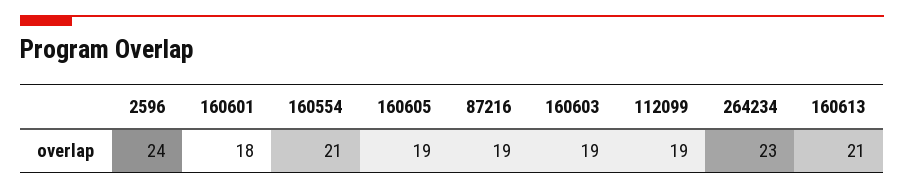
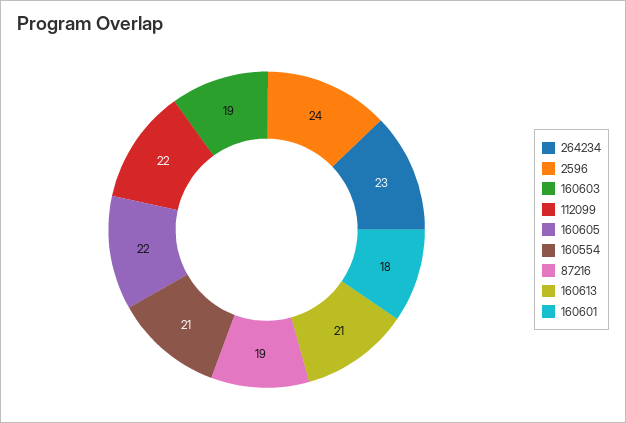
  {
    "2596": 24,
    "160601": 18,
    "160554": 21,
-   "160605": 19,
+   "160605": 22,
    "87216": 19,
    "160603": 19,
-   "112099": 19,
+   "112099": 22,
    "264234": 23,
    "160613": 21
  }

